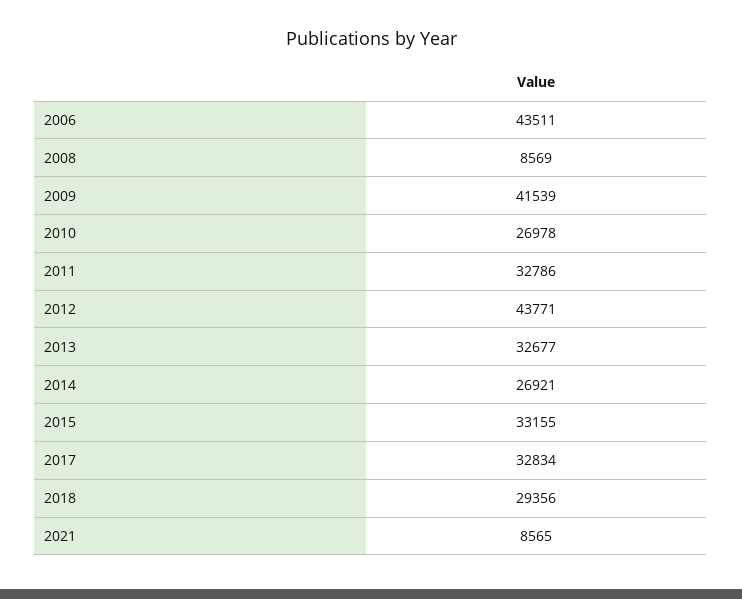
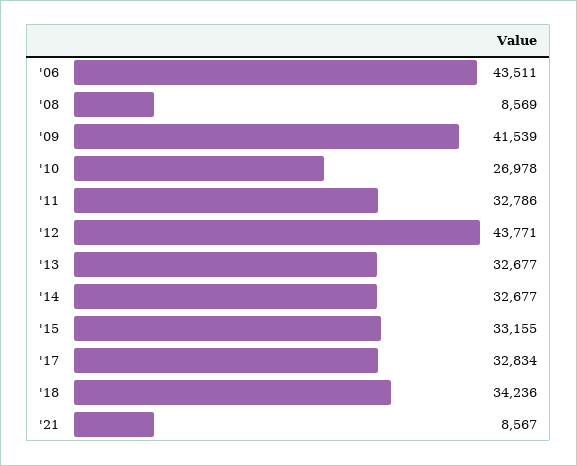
  {
    "2006": 43511,
    "2008": 8569,
    "2009": 41539,
    "2010": 26978,
    "2011": 32786,
    "2012": 43771,
    "2013": 32677,
-   "2014": 26921,
+   "2014": 32677,
    "2015": 33155,
    "2017": 32834,
-   "2018": 29356,
+   "2018": 34236,
-   "2021": 8565
+   "2021": 8567
  }

